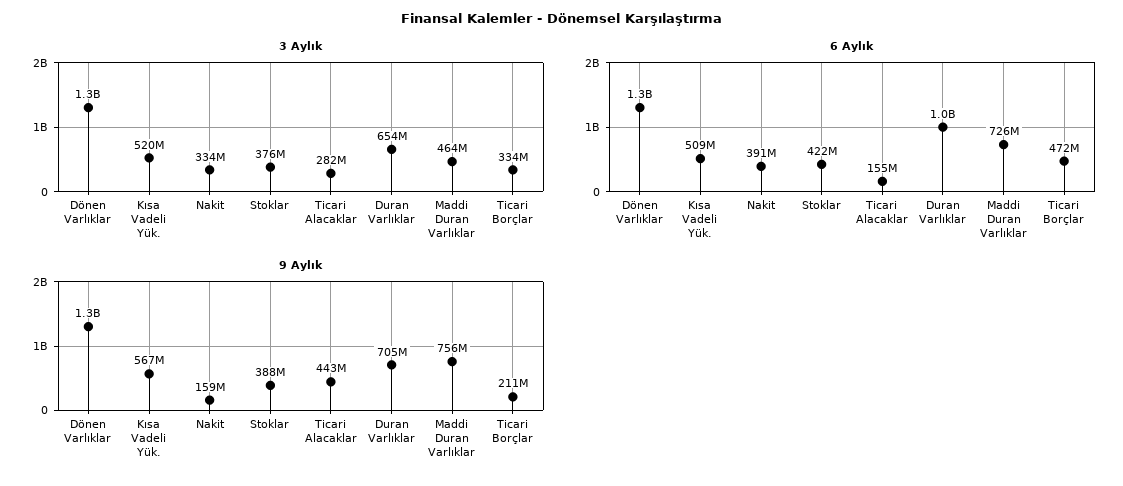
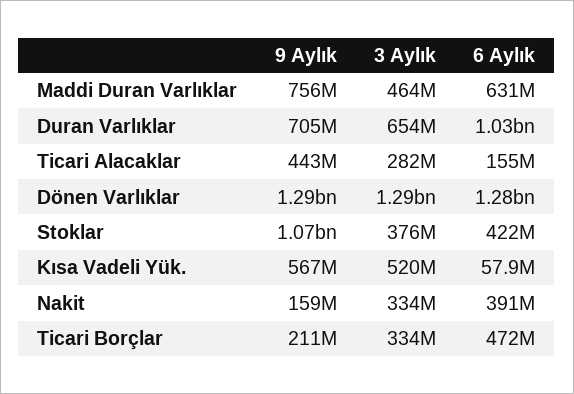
  {
    "3 Aylık": {
      "Dönen Varlıklar": 1290000000,
      "Kısa Vadeli Yük.": 520000000,
      "Nakit": 334000000,
      "Stoklar": 376000000,
      "Ticari Alacaklar": 282000000,
      "Duran Varlıklar": 654000000,
      "Maddi Duran Varlıklar": 464000000,
      "Ticari Borçlar": 334000000
    },
    "6 Aylık": {
      "Dönen Varlıklar": 1280000000,
-     "Kısa Vadeli Yük.": 509000000,
+     "Kısa Vadeli Yük.": 57900000,
      "Nakit": 391000000,
      "Stoklar": 422000000,
      "Ticari Alacaklar": 155000000,
      "Duran Varlıklar": 1030000000,
-     "Maddi Duran Varlıklar": 726000000,
+     "Maddi Duran Varlıklar": 631000000,
      "Ticari Borçlar": 472000000
    },
    "9 Aylık": {
      "Dönen Varlıklar": 1290000000,
      "Kısa Vadeli Yük.": 567000000,
      "Nakit": 159000000,
-     "Stoklar": 388000000,
+     "Stoklar": 1070000000,
      "Ticari Alacaklar": 443000000,
      "Duran Varlıklar": 705000000,
      "Maddi Duran Varlıklar": 756000000,
      "Ticari Borçlar": 211000000
    }
  }

